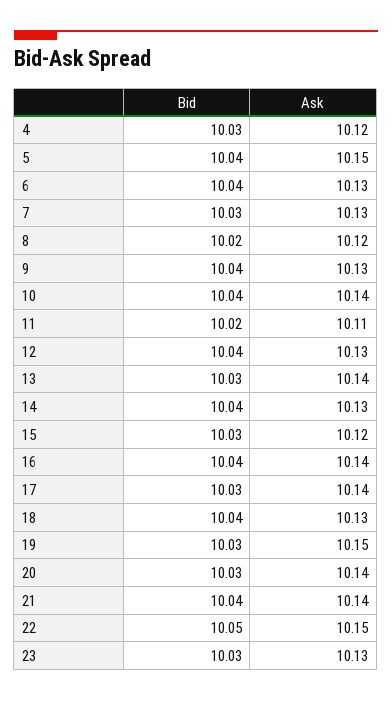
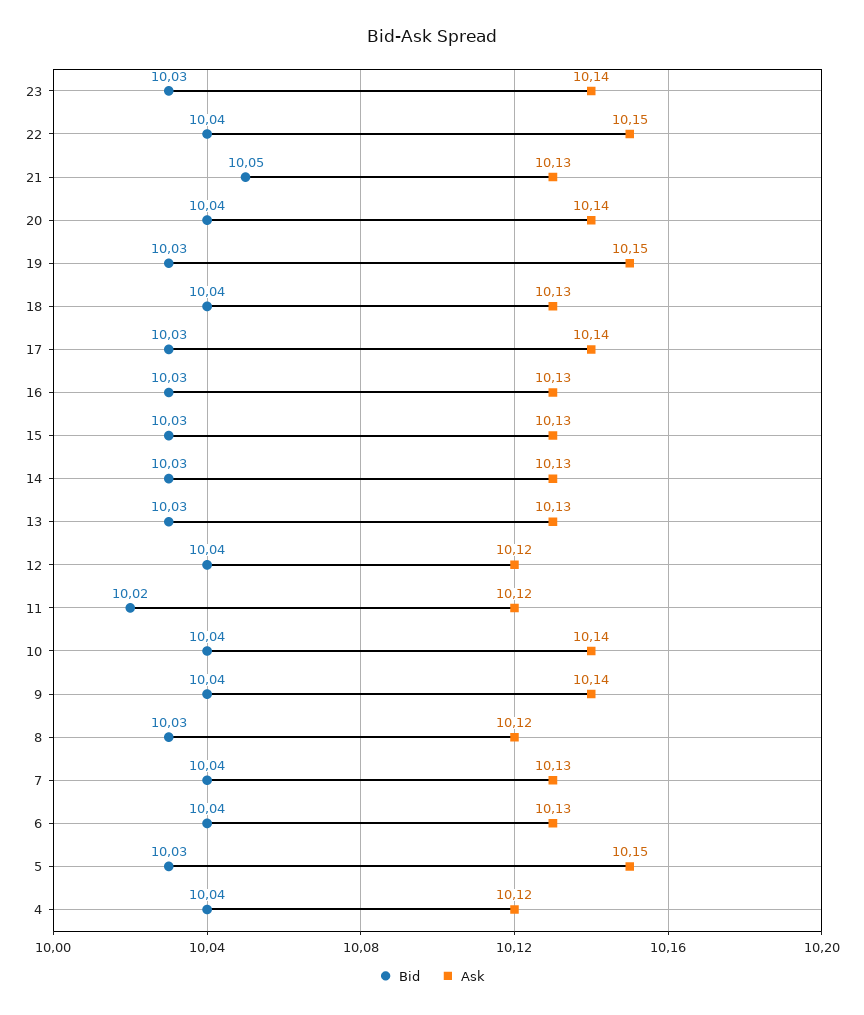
  {
    "Bid": {
-     "4": 10.03,
+     "4": 10.04,
-     "5": 10.04,
+     "5": 10.03,
      "6": 10.04,
-     "7": 10.03,
+     "7": 10.04,
-     "8": 10.02,
+     "8": 10.03,
      "9": 10.04,
      "10": 10.04,
      "11": 10.02,
      "12": 10.04,
      "13": 10.03,
-     "14": 10.04,
+     "14": 10.03,
      "15": 10.03,
-     "16": 10.04,
+     "16": 10.03,
      "17": 10.03,
      "18": 10.04,
      "19": 10.03,
-     "20": 10.03,
+     "20": 10.04,
-     "21": 10.04,
+     "21": 10.05,
-     "22": 10.05,
+     "22": 10.04,
      "23": 10.03
    },
    "Ask": {
      "4": 10.12,
      "5": 10.15,
      "6": 10.13,
      "7": 10.13,
      "8": 10.12,
-     "9": 10.13,
+     "9": 10.14,
      "10": 10.14,
-     "11": 10.11,
+     "11": 10.12,
-     "12": 10.13,
+     "12": 10.12,
-     "13": 10.14,
+     "13": 10.13,
      "14": 10.13,
-     "15": 10.12,
+     "15": 10.13,
-     "16": 10.14,
+     "16": 10.13,
      "17": 10.14,
      "18": 10.13,
      "19": 10.15,
      "20": 10.14,
-     "21": 10.14,
+     "21": 10.13,
      "22": 10.15,
-     "23": 10.13
+     "23": 10.14
    }
  }

